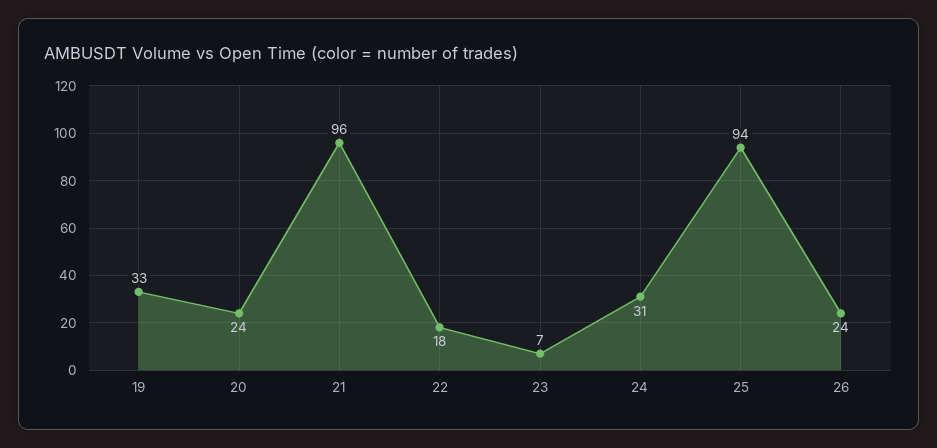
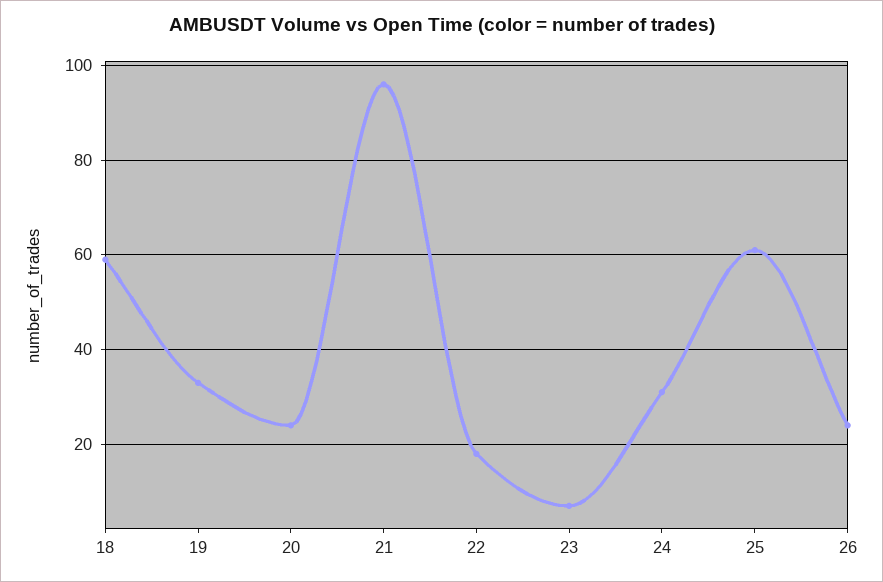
  {
    "19": 33,
    "20": 24,
    "21": 96,
    "22": 18,
    "23": 7,
    "24": 31,
-   "25": 94,
+   "25": 60,
-   "26": 24
+   "26": 24,
+   "18": 60
  }

